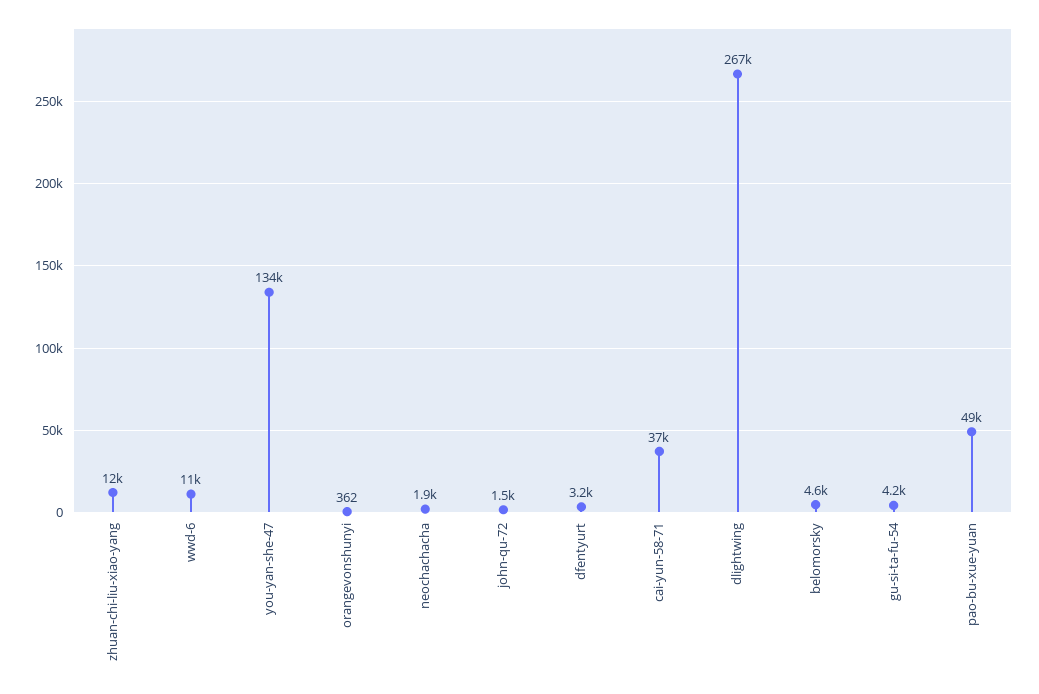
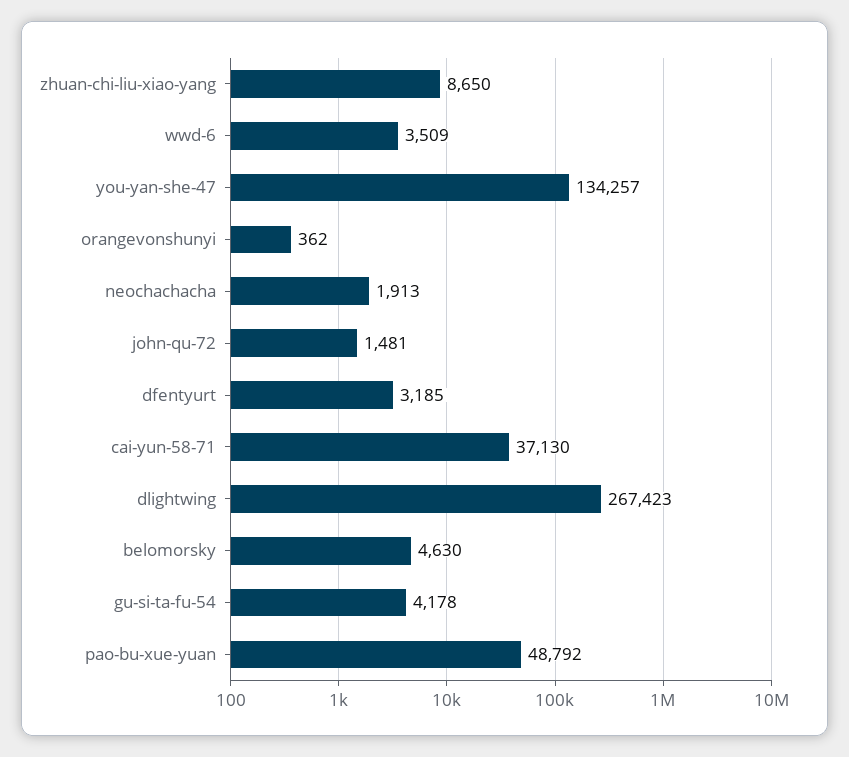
  {
-   "zhuan-chi-liu-xiao-yang": 12000,
+   "zhuan-chi-liu-xiao-yang": 8650,
-   "wwd-6": 11000,
+   "wwd-6": 3509,
    "you-yan-she-47": 134257,
    "orangevonshunyi": 362,
    "neochachacha": 1913,
    "john-qu-72": 1481,
    "dfentyurt": 3185,
    "cai-yun-58-71": 37130,
    "dlightwing": 267423,
    "belomorsky": 4630,
    "gu-si-ta-fu-54": 4178,
    "pao-bu-xue-yuan": 48792
  }

